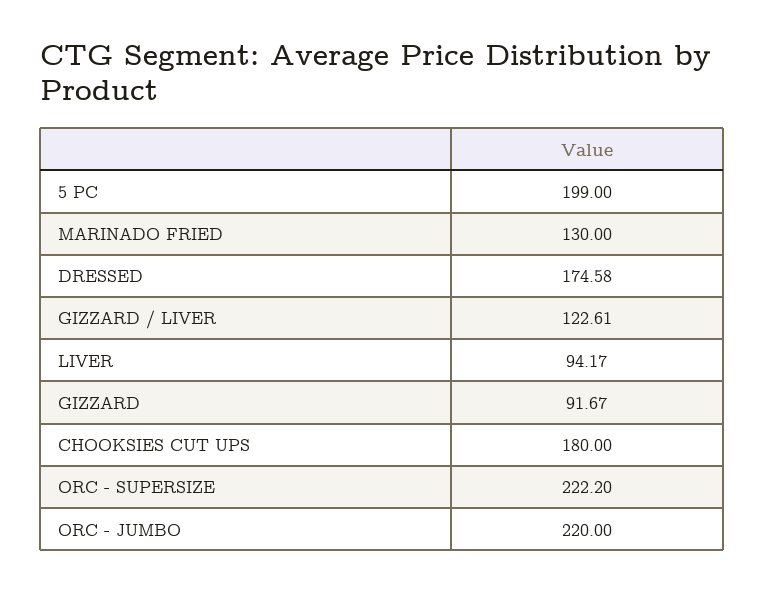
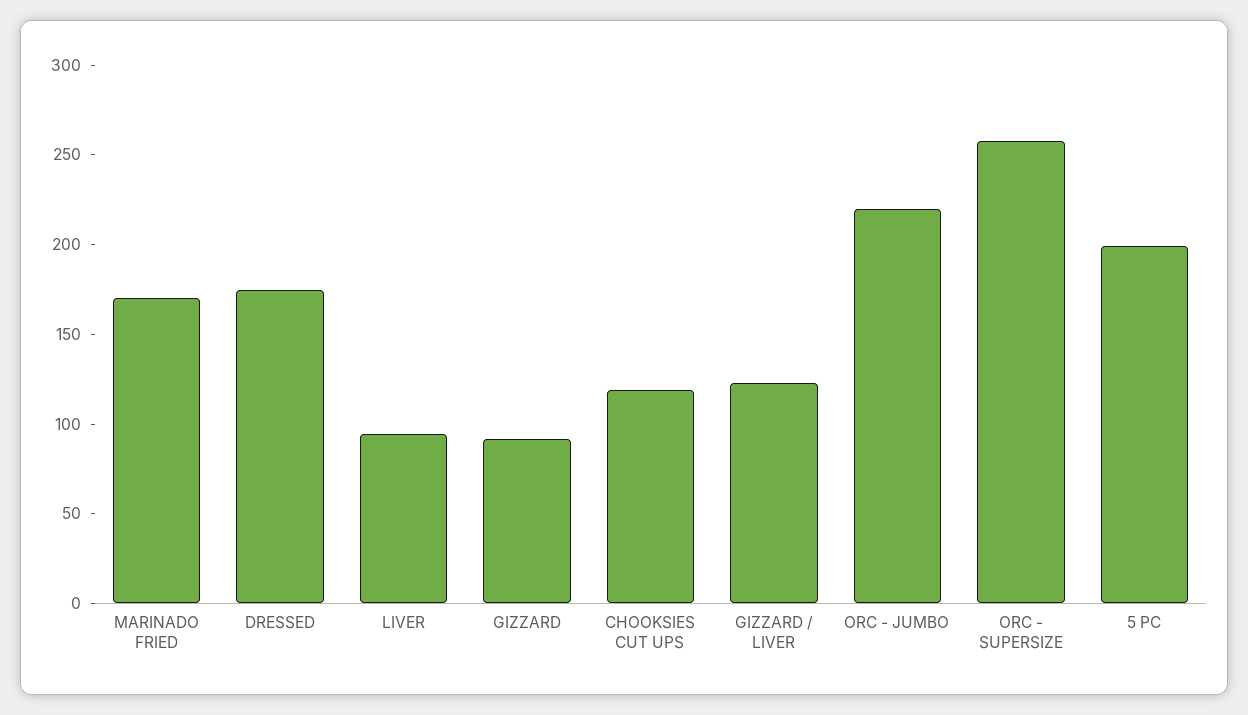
  {
    "5 PC": 199,
-   "MARINADO FRIED": 130,
+   "MARINADO FRIED": 170,
    "DRESSED": 174.58,
    "GIZZARD / LIVER": 122.61,
    "LIVER": 94.17,
    "GIZZARD": 91.67,
-   "CHOOKSIES CUT UPS": 180,
+   "CHOOKSIES CUT UPS": 120,
-   "ORC - SUPERSIZE": 222.2,
+   "ORC - SUPERSIZE": 260,
    "ORC - JUMBO": 220
  }

